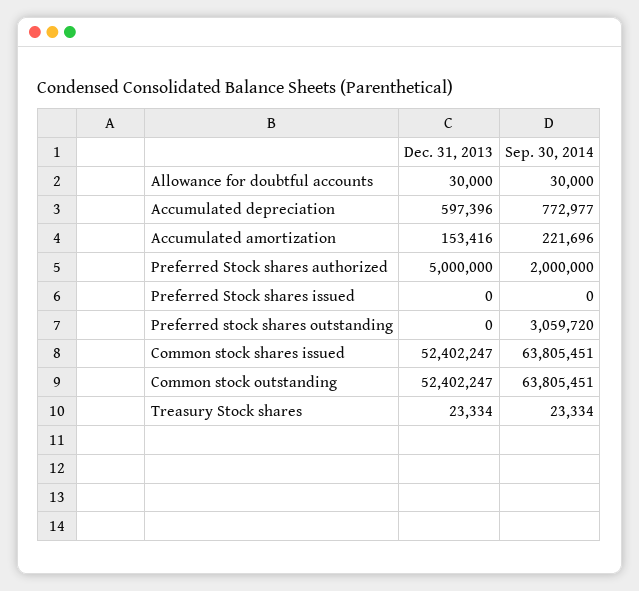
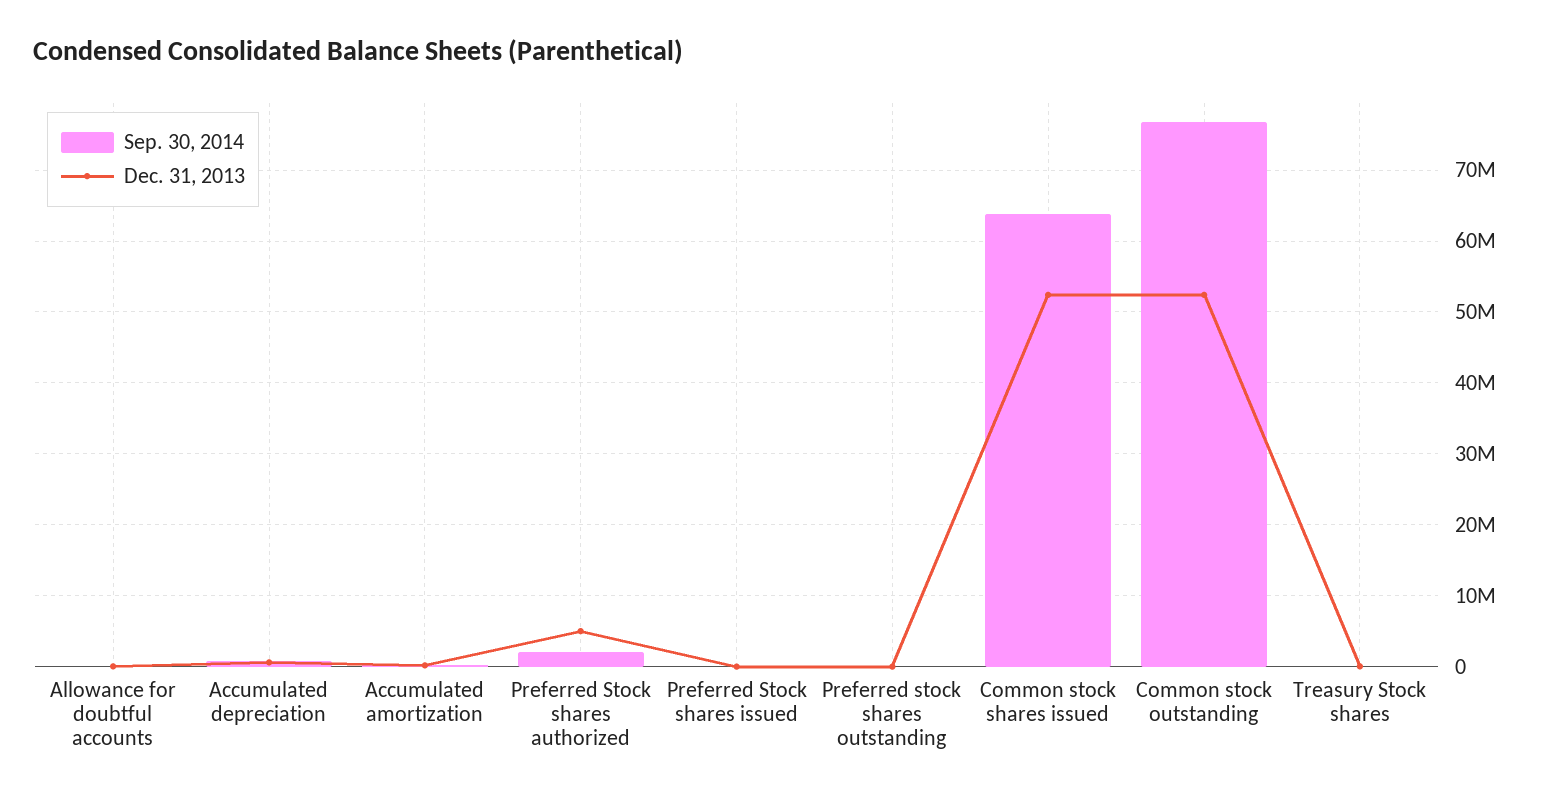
  {
    "Dec. 31, 2013": {
      "Allowance for doubtful accounts": 30000,
      "Accumulated depreciation": 597396,
      "Accumulated amortization": 153416,
      "Preferred Stock shares authorized": 5000000,
      "Preferred Stock shares issued": 0,
      "Preferred stock shares outstanding": 0,
      "Common stock shares issued": 52402247,
      "Common stock outstanding": 52402247,
      "Treasury Stock shares": 23334
    },
    "Sep. 30, 2014": {
      "Allowance for doubtful accounts": 30000,
      "Accumulated depreciation": 772977,
      "Accumulated amortization": 221696,
      "Preferred Stock shares authorized": 2000000,
      "Preferred Stock shares issued": 0,
-     "Preferred stock shares outstanding": 3059720,
+     "Preferred stock shares outstanding": 0,
      "Common stock shares issued": 63805451,
-     "Common stock outstanding": 63805451,
+     "Common stock outstanding": 77000000,
      "Treasury Stock shares": 23334
    }
  }

